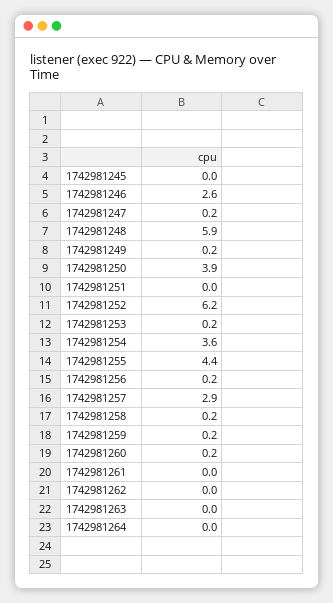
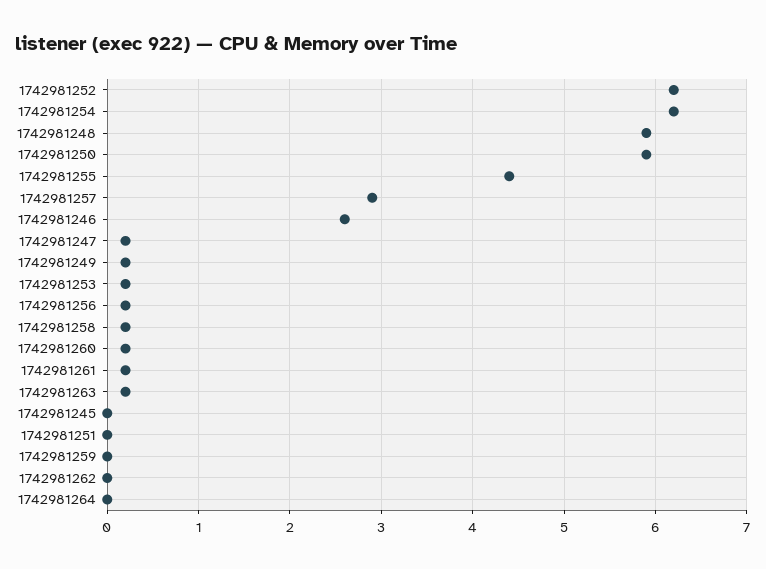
  {
    "1742981245": 0,
    "1742981246": 2.6,
    "1742981247": 0.2,
    "1742981248": 5.9,
    "1742981249": 0.2,
-   "1742981250": 3.9,
+   "1742981250": 5.9,
    "1742981251": 0,
    "1742981252": 6.2,
    "1742981253": 0.2,
-   "1742981254": 3.6,
+   "1742981254": 6.2,
    "1742981255": 4.4,
    "1742981256": 0.2,
    "1742981257": 2.9,
    "1742981258": 0.2,
-   "1742981259": 0.2,
+   "1742981259": 0,
    "1742981260": 0.2,
-   "1742981261": 0,
+   "1742981261": 0.2,
    "1742981262": 0,
-   "1742981263": 0,
+   "1742981263": 0.2,
    "1742981264": 0
  }

